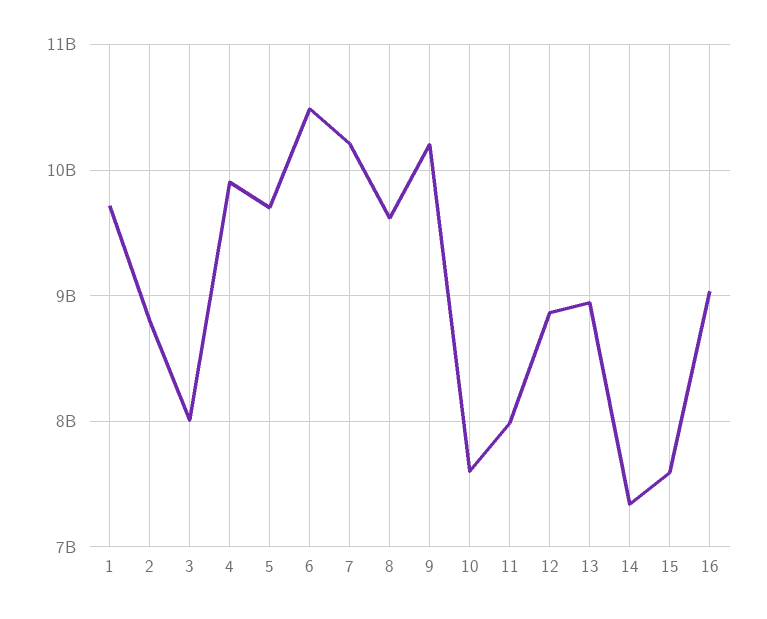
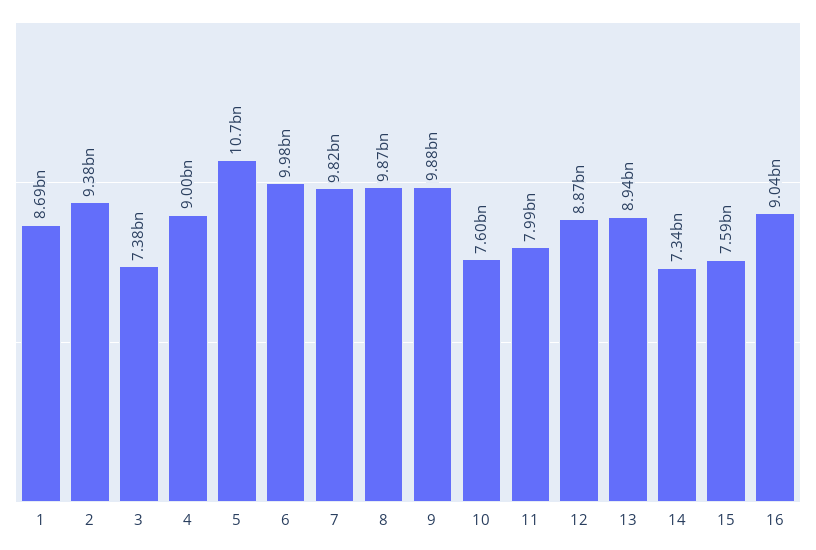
  {
-   "1": 9700000000,
+   "1": 8690000000,
-   "2": 8800000000,
+   "2": 9380000000,
-   "3": 8000000000,
+   "3": 7380000000,
-   "4": 9900000000,
+   "4": 9000000000,
-   "5": 9700000000,
+   "5": 10700000000,
-   "6": 10500000000,
+   "6": 9980000000,
-   "7": 10200000000,
+   "7": 9820000000,
-   "8": 9600000000,
+   "8": 9870000000,
-   "9": 10200000000,
+   "9": 9880000000,
    "10": 7600000000,
    "11": 7990000000,
    "12": 8870000000,
    "13": 8940000000,
    "14": 7340000000,
    "15": 7590000000,
    "16": 9040000000
  }

